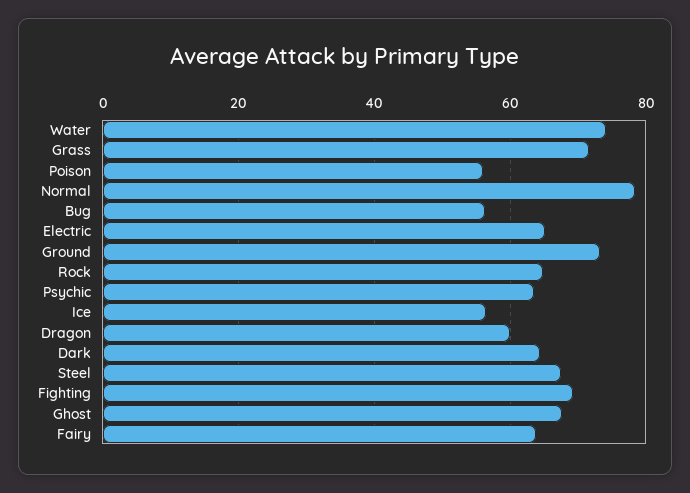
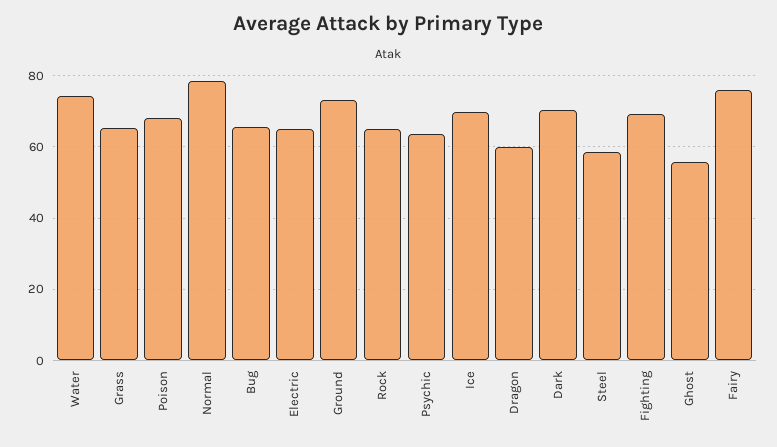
  {
    "Water": 74,
-   "Grass": 72,
+   "Grass": 66,
-   "Poison": 56,
+   "Poison": 68,
    "Normal": 78,
-   "Bug": 56,
+   "Bug": 66,
    "Electric": 66,
    "Ground": 74,
    "Rock": 64,
    "Psychic": 64,
-   "Ice": 56,
+   "Ice": 70,
    "Dragon": 60,
-   "Dark": 64,
+   "Dark": 70,
-   "Steel": 68,
+   "Steel": 58,
    "Fighting": 70,
-   "Ghost": 68,
+   "Ghost": 56,
-   "Fairy": 64
+   "Fairy": 76
  }

